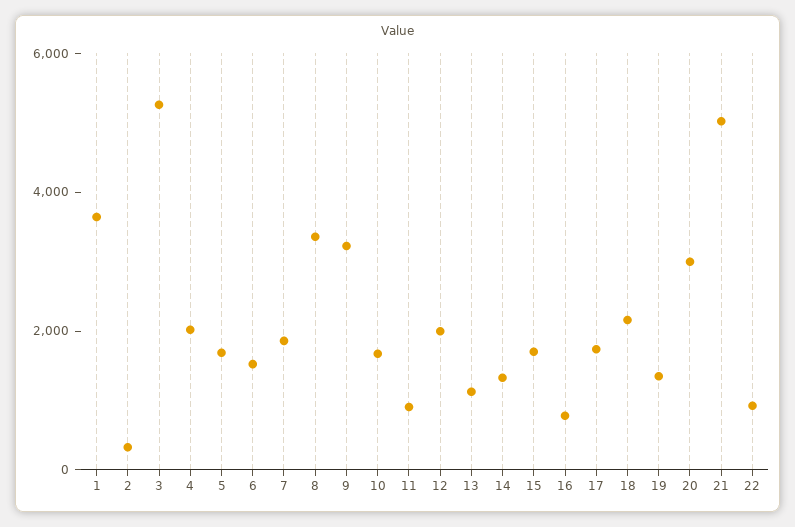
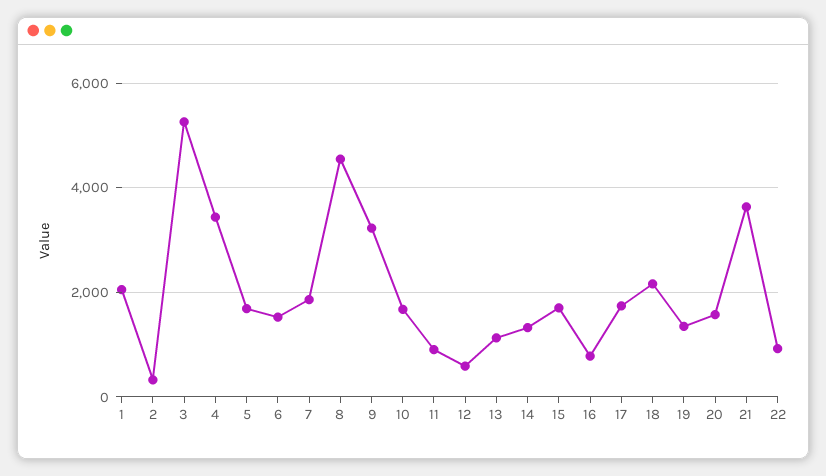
  {
-   "1": 3500,
+   "1": 2000,
    "2": 400,
    "3": 5200,
-   "4": 2000,
+   "4": 3400,
    "5": 1600,
    "6": 1600,
    "7": 1800,
-   "8": 3500,
+   "8": 4600,
    "9": 3200,
    "10": 1600,
    "11": 1000,
-   "12": 2000,
+   "12": 600,
    "13": 1200,
    "14": 1400,
    "15": 1800,
    "16": 800,
    "17": 1800,
    "18": 2200,
    "19": 1400,
-   "20": 3000,
+   "20": 1600,
-   "21": 5000,
+   "21": 3600,
    "22": 1000
  }

